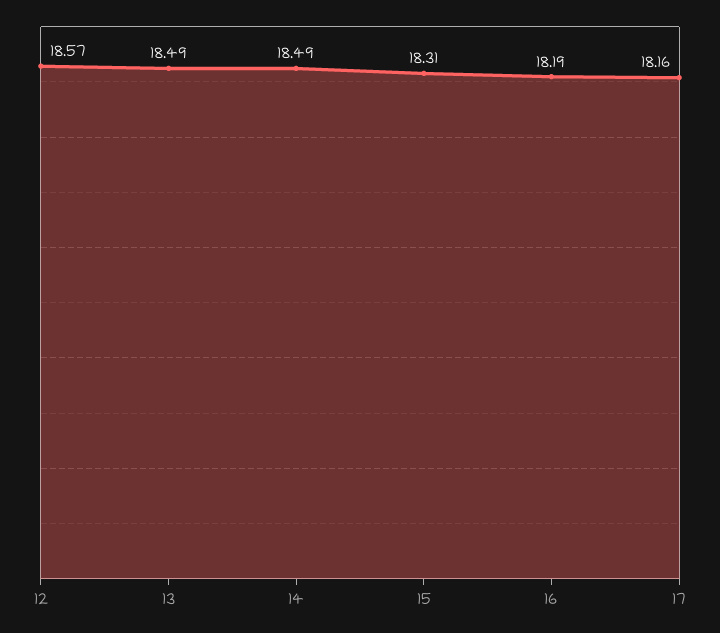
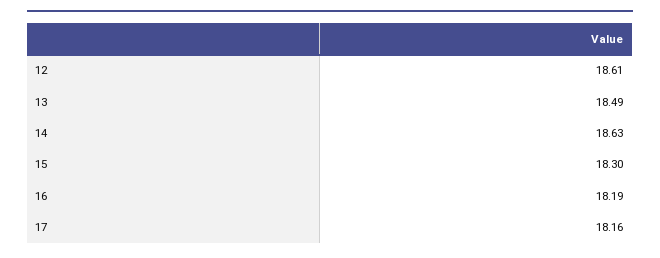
  {
-   "12": 18.57,
+   "12": 18.61,
    "13": 18.49,
-   "14": 18.49,
+   "14": 18.63,
-   "15": 18.31,
+   "15": 18.3,
    "16": 18.19,
    "17": 18.16
  }

